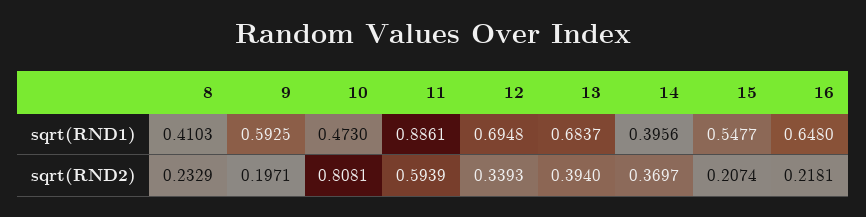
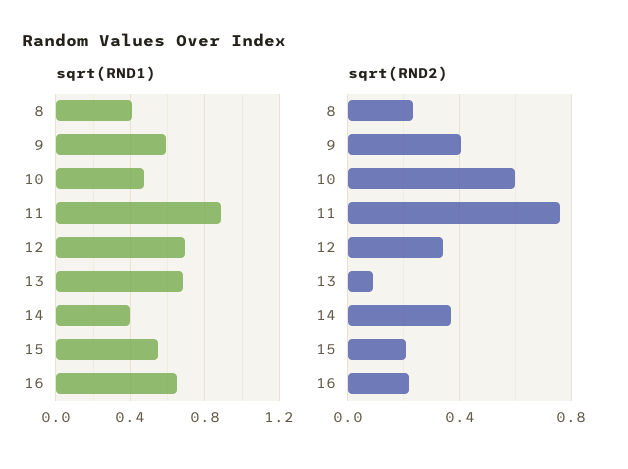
  {
    "sqrt(RND1)": {
      "8": 0.4103,
      "9": 0.5925,
      "10": 0.473,
      "11": 0.8861,
      "12": 0.6948,
      "13": 0.6837,
      "14": 0.3956,
      "15": 0.5477,
      "16": 0.648
    },
    "sqrt(RND2)": {
      "8": 0.2329,
-     "9": 0.1971,
+     "9": 0.4,
-     "10": 0.8081,
+     "10": 0.6,
-     "11": 0.5939,
+     "11": 0.75,
      "12": 0.3393,
-     "13": 0.394,
+     "13": 0.1,
      "14": 0.3697,
      "15": 0.2074,
      "16": 0.2181
    }
  }

